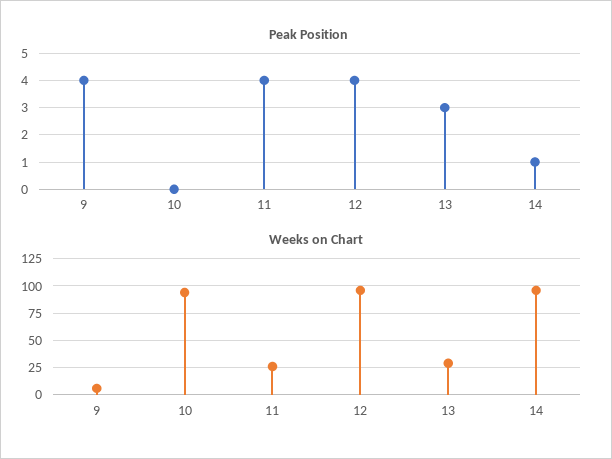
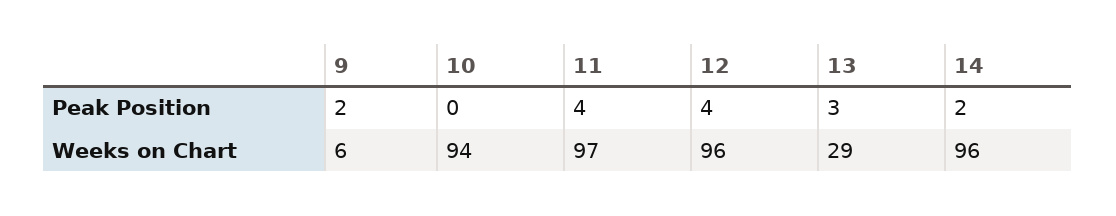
  {
    "Peak Position": {
-     "9": 4,
+     "9": 2,
      "10": 0,
      "11": 4,
      "12": 4,
      "13": 3,
-     "14": 1
+     "14": 2
    },
    "Weeks on Chart": {
      "9": 6,
      "10": 94,
-     "11": 25,
+     "11": 97,
      "12": 96,
      "13": 29,
      "14": 96
    }
  }

